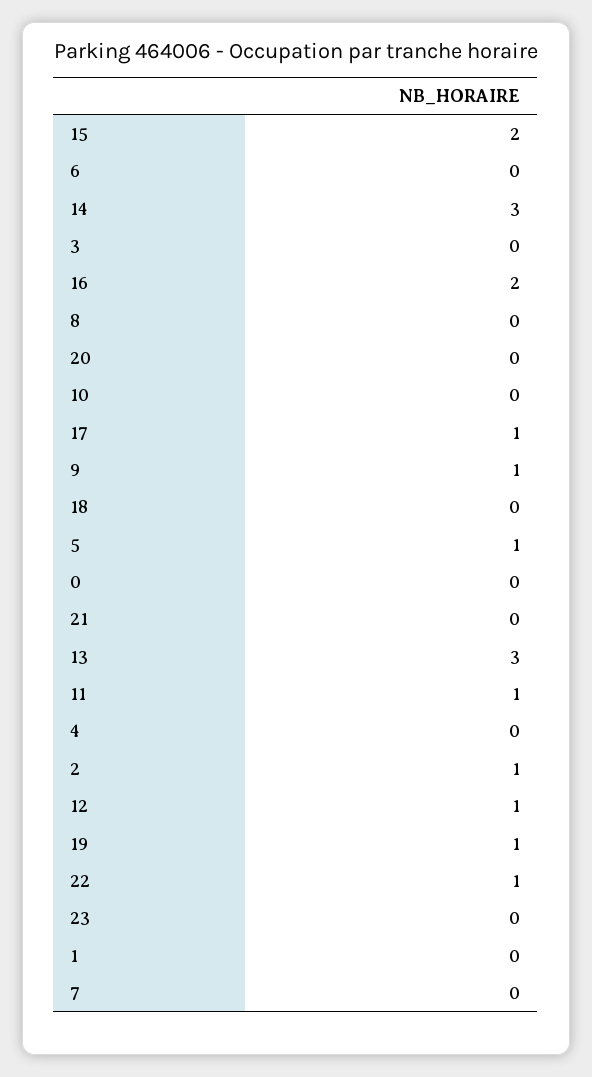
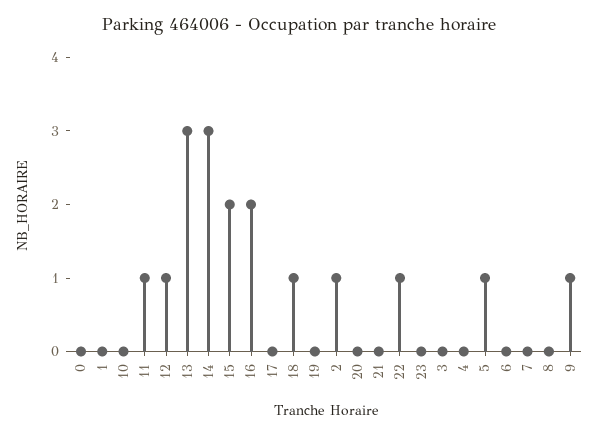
  {
    "15": 2,
    "6": 0,
    "14": 3,
    "3": 0,
    "16": 2,
    "8": 0,
    "20": 0,
    "10": 0,
-   "17": 1,
+   "17": 0,
    "9": 1,
-   "18": 0,
+   "18": 1,
    "5": 1,
    "0": 0,
    "21": 0,
    "13": 3,
    "11": 1,
    "4": 0,
    "2": 1,
    "12": 1,
-   "19": 1,
+   "19": 0,
    "22": 1,
    "23": 0,
    "1": 0,
    "7": 0
  }

